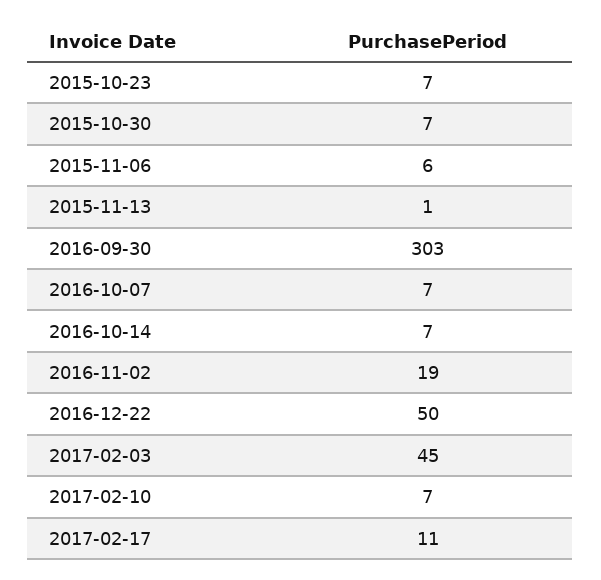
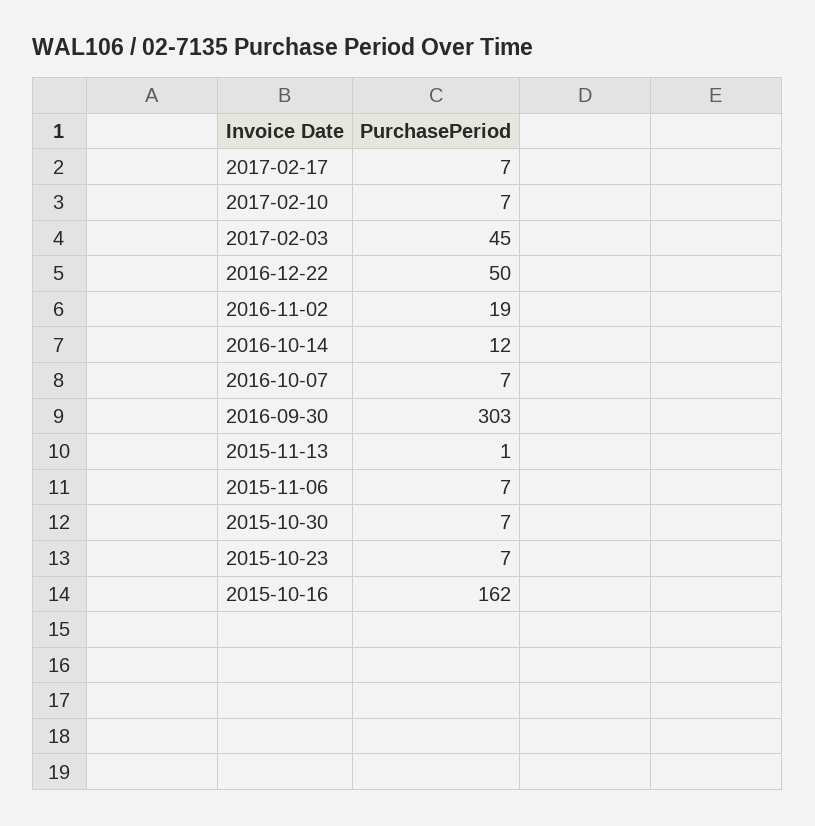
  {
    "2015-10-23": 7,
    "2015-10-30": 7,
-   "2015-11-06": 6,
+   "2015-11-06": 7,
    "2015-11-13": 1,
    "2016-09-30": 303,
    "2016-10-07": 7,
-   "2016-10-14": 7,
+   "2016-10-14": 12,
    "2016-11-02": 19,
    "2016-12-22": 50,
    "2017-02-03": 45,
    "2017-02-10": 7,
-   "2017-02-17": 11
+   "2017-02-17": 7,
+   "2015-10-16": 162
  }

